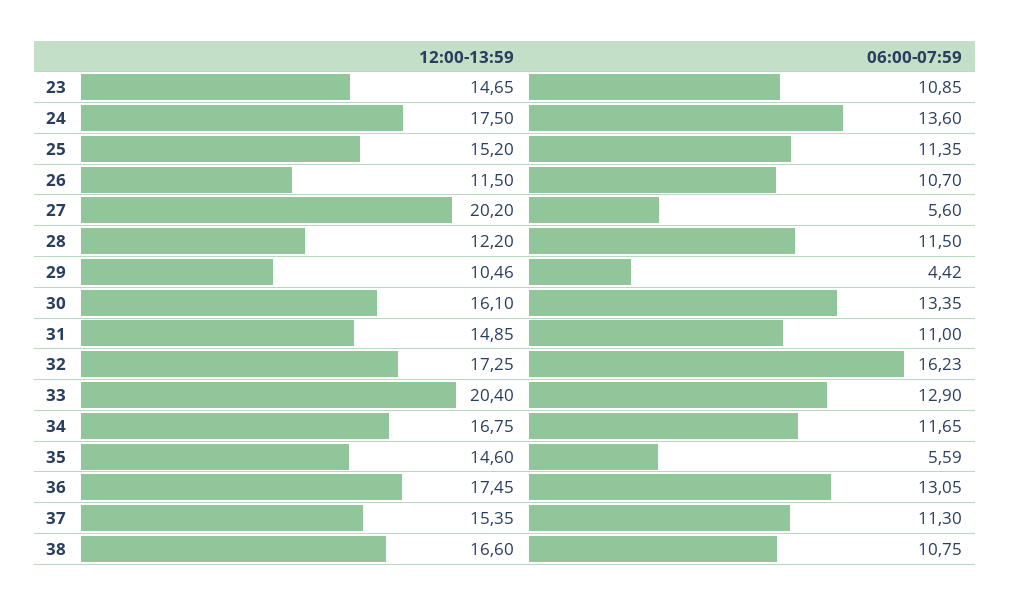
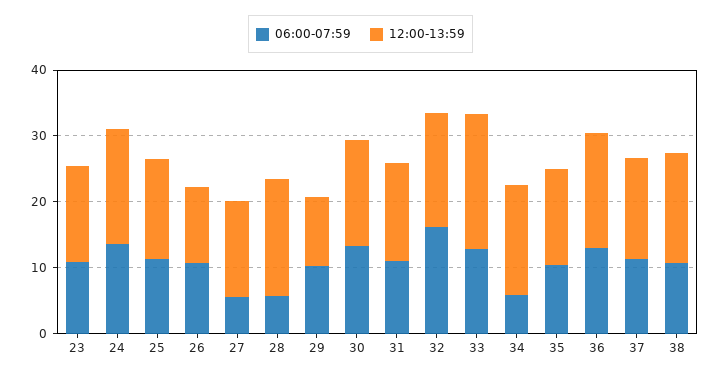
  {
    "12:00-13:59": {
      "23": 14.65,
      "24": 17.5,
      "25": 15.2,
      "26": 11.5,
-     "27": 20.2,
+     "27": 14,
-     "28": 12.2,
+     "28": 18,
      "29": 10.46,
      "30": 16.1,
      "31": 14.85,
      "32": 17.25,
      "33": 20.4,
      "34": 16.75,
      "35": 14.6,
      "36": 17.45,
      "37": 15.35,
      "38": 16.6
    },
    "06:00-07:59": {
      "23": 10.85,
      "24": 13.6,
      "25": 11.35,
      "26": 10.7,
      "27": 5.6,
-     "28": 11.5,
+     "28": 6,
-     "29": 4.42,
+     "29": 10,
      "30": 13.35,
      "31": 11,
      "32": 16.23,
      "33": 12.9,
-     "34": 11.65,
+     "34": 6,
-     "35": 5.59,
+     "35": 10,
      "36": 13.05,
      "37": 11.3,
      "38": 10.75
    }
  }

